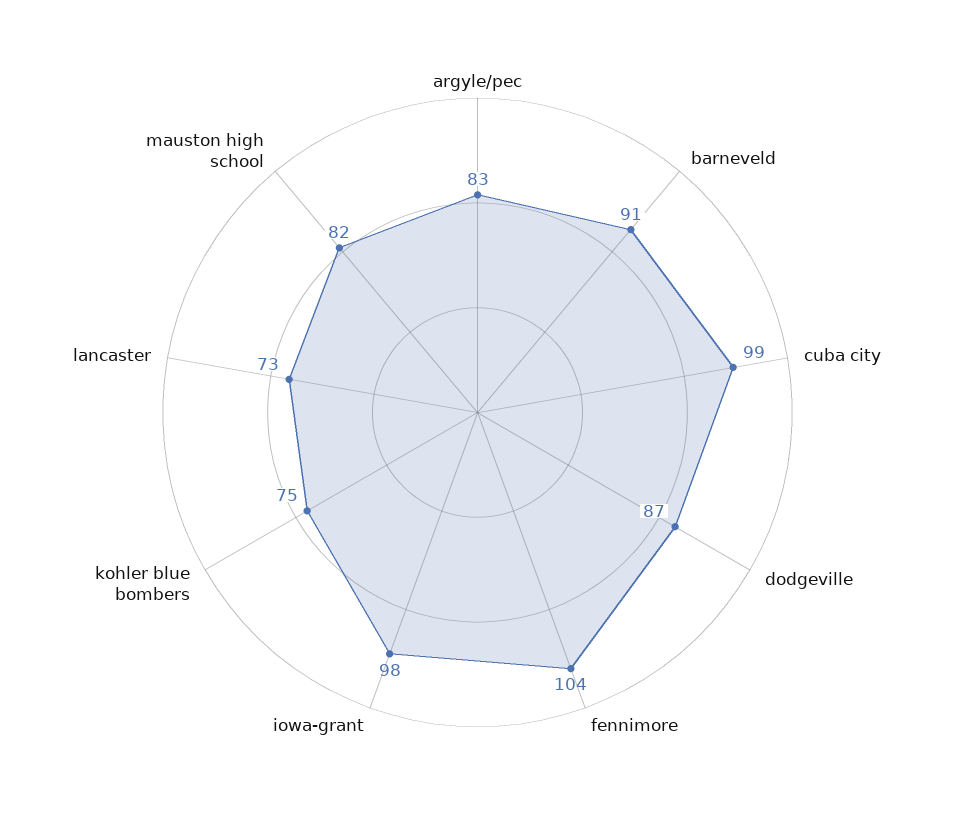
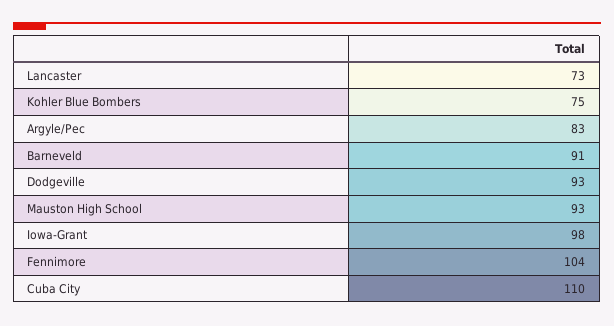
  {
    "argyle/pec": 83,
    "barneveld": 91,
-   "cuba city": 99,
+   "cuba city": 110,
-   "dodgeville": 87,
+   "dodgeville": 93,
    "fennimore": 104,
    "iowa-grant": 98,
    "kohler blue bombers": 75,
    "lancaster": 73,
-   "mauston high school": 82
+   "mauston high school": 93
  }

